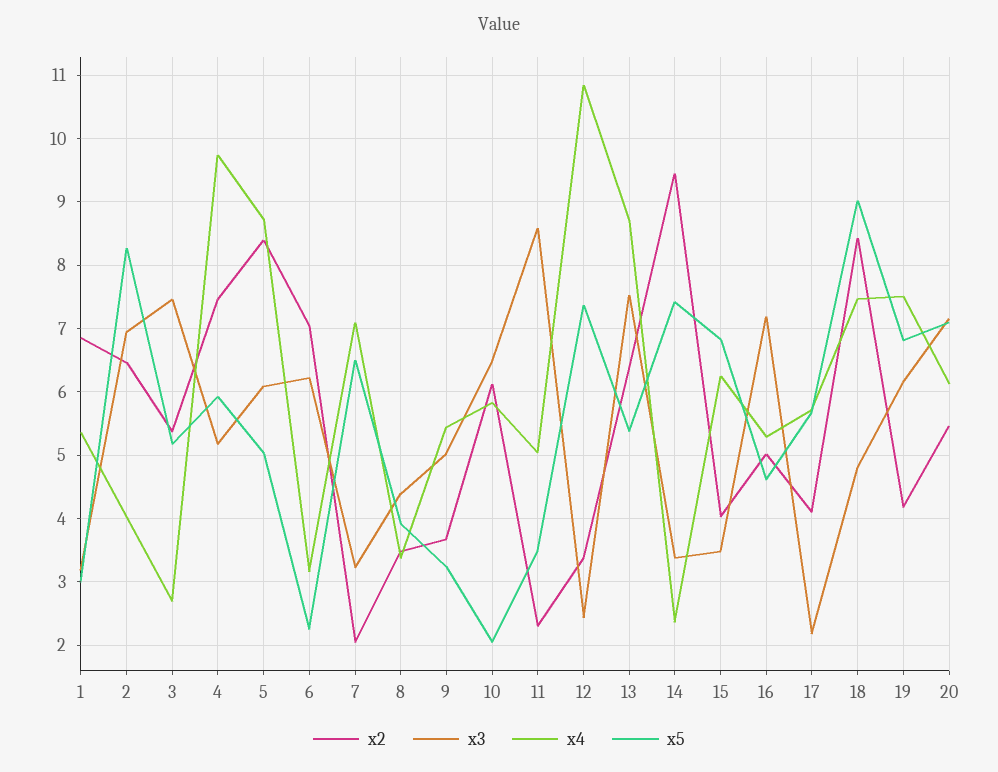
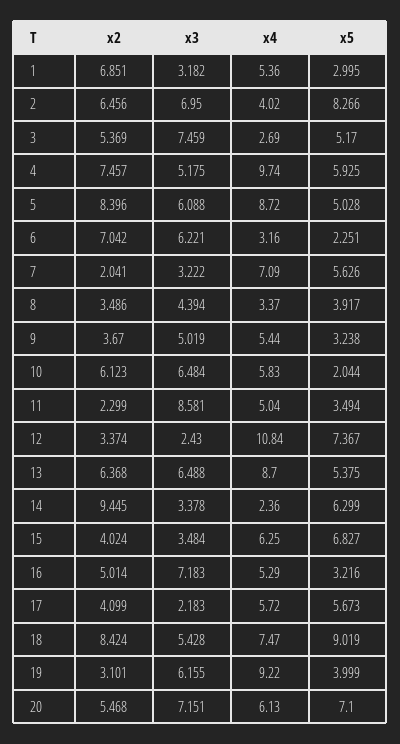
  {
    "x2": {
      "1": 6.851,
      "2": 6.456,
      "3": 5.369,
      "4": 7.457,
      "5": 8.396,
      "6": 7.042,
      "7": 2.041,
      "8": 3.486,
      "9": 3.67,
      "10": 6.123,
      "11": 2.299,
      "12": 3.374,
      "13": 6.368,
      "14": 9.445,
      "15": 4.024,
      "16": 5.014,
      "17": 4.099,
      "18": 8.424,
-     "19": 4.2,
+     "19": 3.101,
      "20": 5.468
    },
    "x3": {
      "1": 3.182,
      "2": 6.95,
      "3": 7.459,
      "4": 5.175,
      "5": 6.088,
      "6": 6.221,
      "7": 3.222,
      "8": 4.394,
      "9": 5.019,
      "10": 6.484,
      "11": 8.581,
      "12": 2.43,
-     "13": 7.5,
+     "13": 6.488,
      "14": 3.378,
      "15": 3.484,
      "16": 7.183,
      "17": 2.183,
-     "18": 4.8,
+     "18": 5.428,
      "19": 6.155,
      "20": 7.151
    },
    "x4": {
      "1": 5.36,
      "2": 4.02,
      "3": 2.69,
      "4": 9.74,
      "5": 8.72,
      "6": 3.16,
      "7": 7.09,
      "8": 3.37,
      "9": 5.44,
      "10": 5.83,
      "11": 5.04,
      "12": 10.84,
      "13": 8.7,
      "14": 2.36,
      "15": 6.25,
      "16": 5.29,
      "17": 5.72,
      "18": 7.47,
-     "19": 7.5,
+     "19": 9.22,
      "20": 6.13
    },
    "x5": {
      "1": 2.995,
      "2": 8.266,
      "3": 5.17,
      "4": 5.925,
      "5": 5.028,
      "6": 2.251,
-     "7": 6.5,
+     "7": 5.626,
      "8": 3.917,
      "9": 3.238,
      "10": 2.044,
      "11": 3.494,
      "12": 7.367,
      "13": 5.375,
-     "14": 7.4,
+     "14": 6.299,
      "15": 6.827,
-     "16": 4.6,
+     "16": 3.216,
      "17": 5.673,
      "18": 9.019,
-     "19": 6.8,
+     "19": 3.999,
      "20": 7.1
    }
  }

